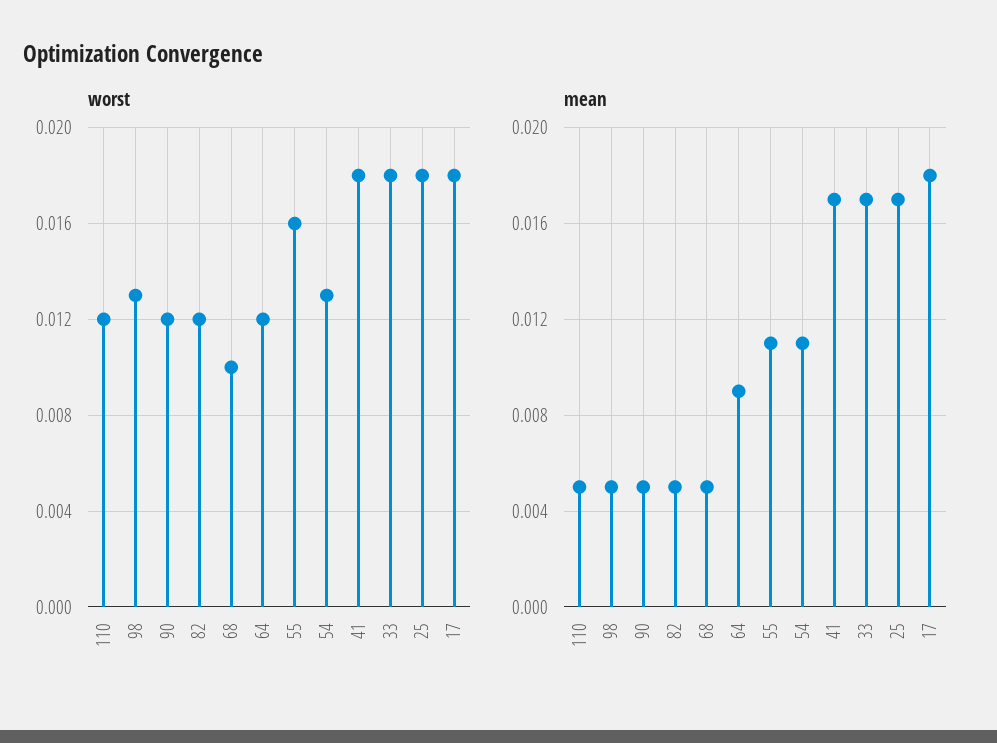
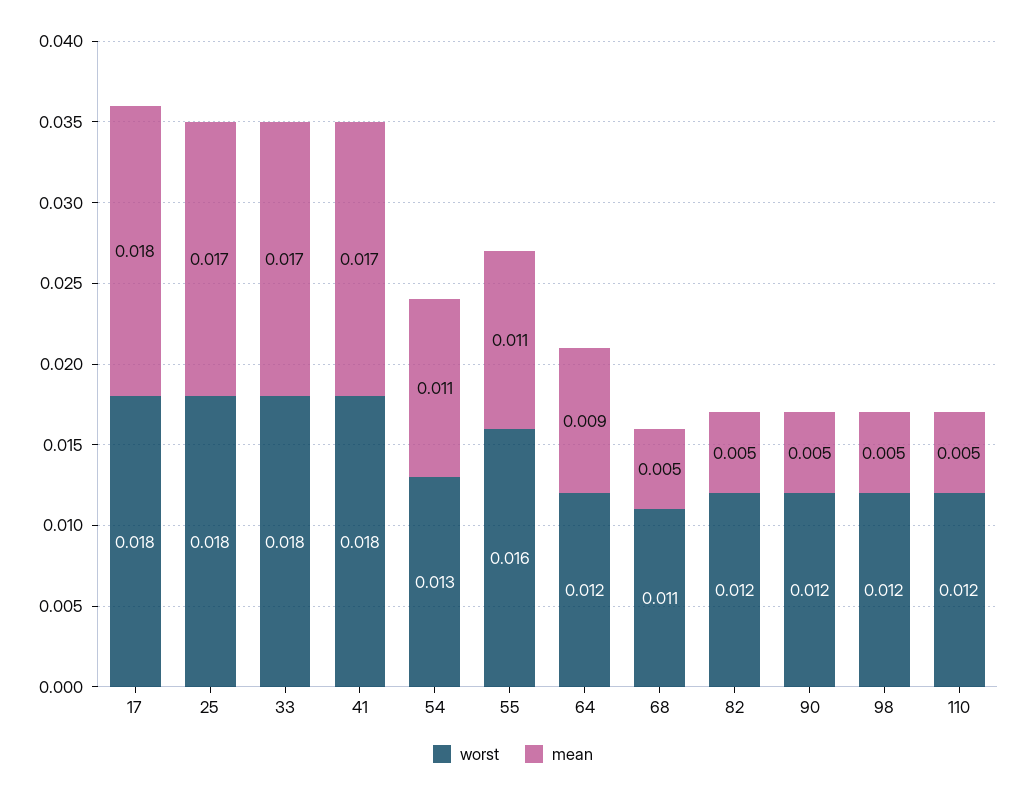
  {
    "worst": {
      "110": 0.012,
-     "98": 0.013,
+     "98": 0.012,
      "90": 0.012,
      "82": 0.012,
-     "68": 0.01,
+     "68": 0.011,
      "64": 0.012,
      "55": 0.016,
      "54": 0.013,
      "41": 0.018,
      "33": 0.018,
      "25": 0.018,
      "17": 0.018
    },
    "mean": {
      "110": 0.005,
      "98": 0.005,
      "90": 0.005,
      "82": 0.005,
      "68": 0.005,
      "64": 0.009,
      "55": 0.011,
      "54": 0.011,
      "41": 0.017,
      "33": 0.017,
      "25": 0.017,
      "17": 0.018
    }
  }

